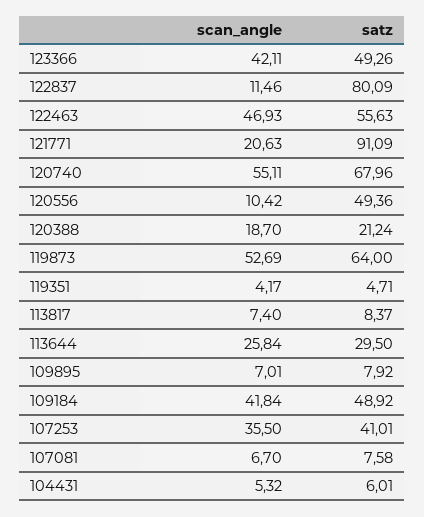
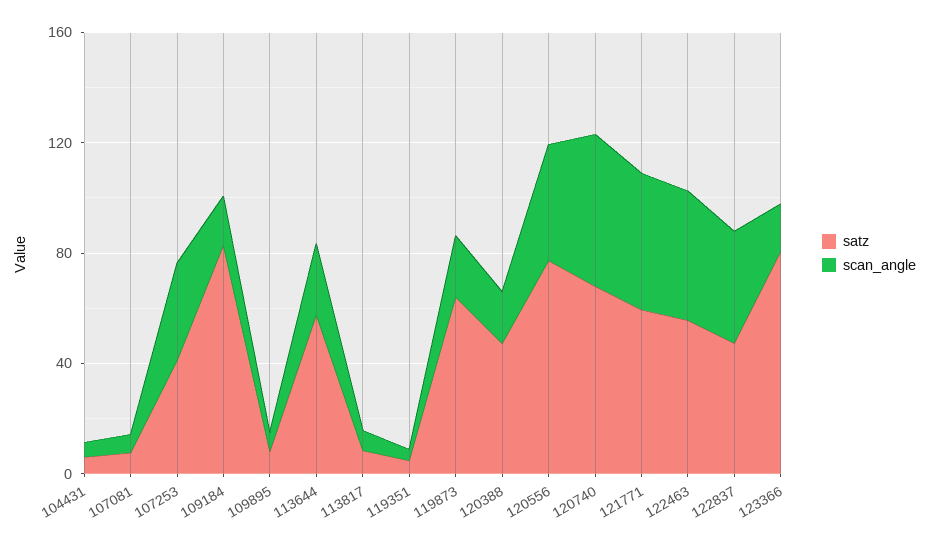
  {
    "scan_angle": {
-     "123366": 42.11,
+     "123366": 20,
-     "122837": 11.46,
+     "122837": 40,
      "122463": 46.93,
-     "121771": 20.63,
+     "121771": 50,
      "120740": 55.11,
-     "120556": 10.42,
+     "120556": 40,
      "120388": 18.7,
-     "119873": 52.69,
+     "119873": 20,
      "119351": 4.17,
      "113817": 7.4,
      "113644": 25.84,
      "109895": 7.01,
-     "109184": 41.84,
+     "109184": 20,
      "107253": 35.5,
      "107081": 6.7,
      "104431": 5.32
    },
    "satz": {
-     "123366": 49.26,
+     "123366": 80,
-     "122837": 80.09,
+     "122837": 50,
      "122463": 55.63,
-     "121771": 91.09,
+     "121771": 60,
      "120740": 67.96,
-     "120556": 49.36,
+     "120556": 80,
-     "120388": 21.24,
+     "120388": 50,
      "119873": 64,
      "119351": 4.71,
      "113817": 8.37,
-     "113644": 29.5,
+     "113644": 60,
      "109895": 7.92,
-     "109184": 48.92,
+     "109184": 80,
      "107253": 41.01,
      "107081": 7.58,
      "104431": 6.01
    }
  }

